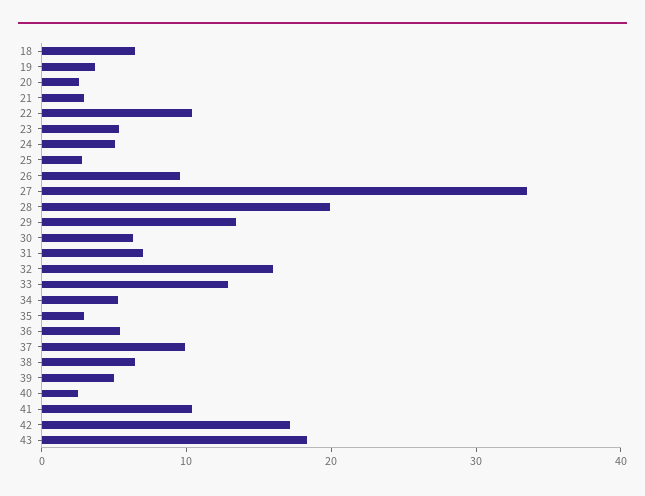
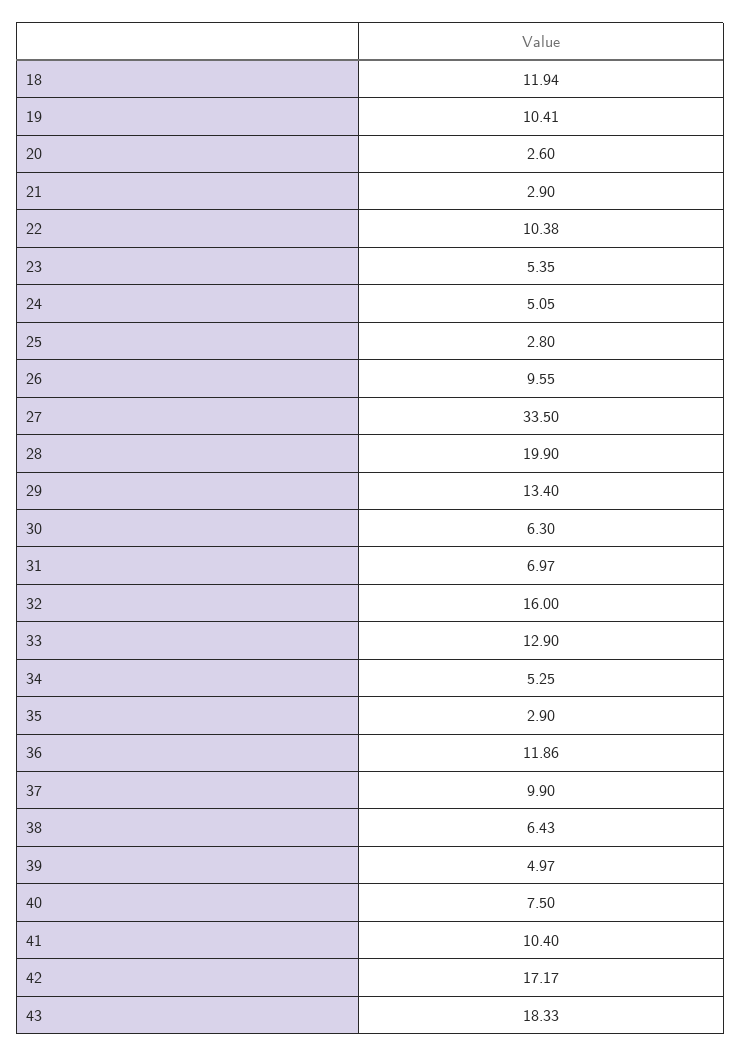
  {
-   "18": 6,
+   "18": 11.94,
-   "19": 4,
+   "19": 10.41,
    "20": 2.6,
    "21": 2.9,
    "22": 10.38,
    "23": 5.35,
    "24": 5.05,
    "25": 2.8,
    "26": 9.55,
    "27": 33.5,
    "28": 19.9,
    "29": 13.4,
    "30": 6.3,
    "31": 6.97,
    "32": 16,
    "33": 12.9,
    "34": 5.25,
    "35": 2.9,
-   "36": 6,
+   "36": 11.86,
    "37": 9.9,
    "38": 6.43,
    "39": 4.97,
-   "40": 2,
+   "40": 7.5,
    "41": 10.4,
    "42": 17.17,
    "43": 18.33
  }

